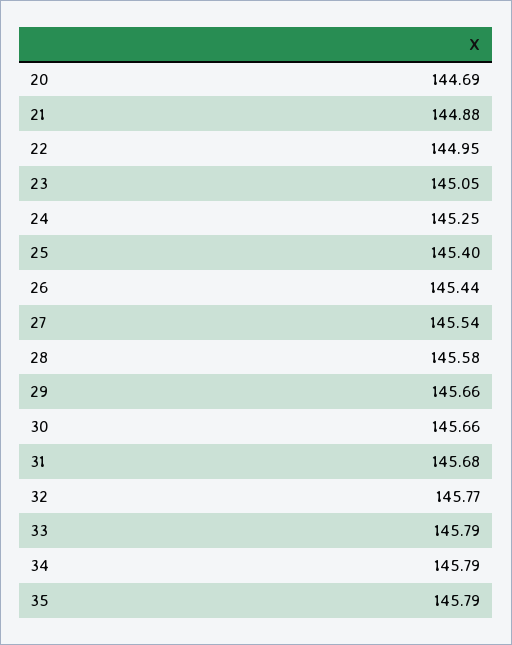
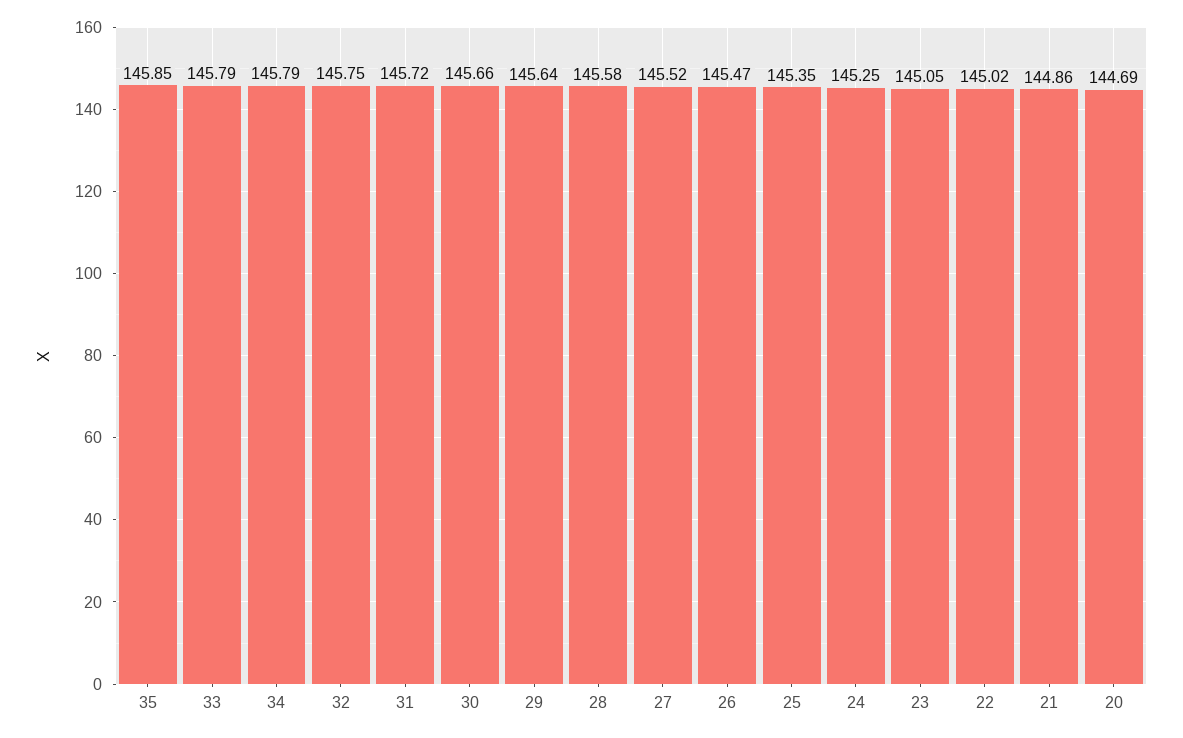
  {
    "20": 144.69,
-   "21": 144.88,
+   "21": 144.86,
-   "22": 144.95,
+   "22": 145.02,
    "23": 145.05,
    "24": 145.25,
-   "25": 145.4,
+   "25": 145.35,
-   "26": 145.44,
+   "26": 145.47,
-   "27": 145.54,
+   "27": 145.52,
    "28": 145.58,
-   "29": 145.66,
+   "29": 145.64,
    "30": 145.66,
-   "31": 145.68,
+   "31": 145.72,
-   "32": 145.77,
+   "32": 145.75,
    "33": 145.79,
    "34": 145.79,
-   "35": 145.79
+   "35": 145.85
  }

